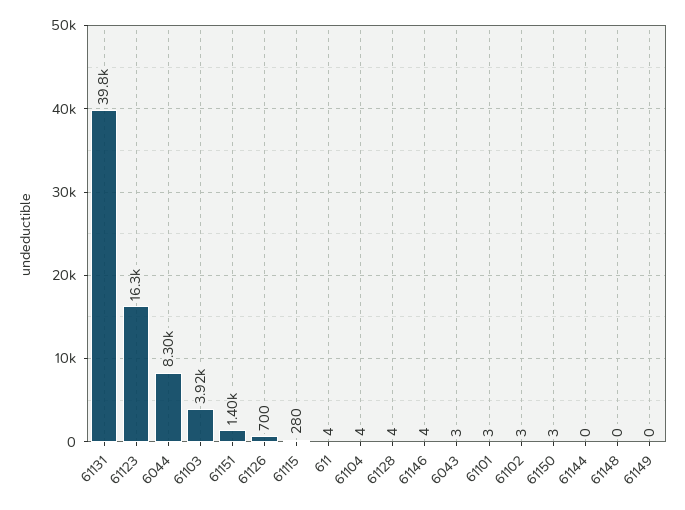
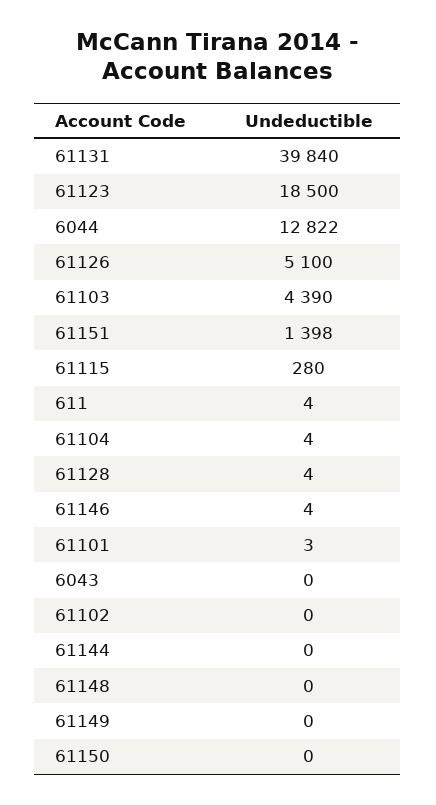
  {
    "61131": 39840,
-   "61123": 16300,
+   "61123": 18500,
-   "6044": 8300,
+   "6044": 12822,
-   "61103": 3920,
+   "61103": 4390,
    "61151": 1398,
-   "61126": 700,
+   "61126": 5100,
    "61115": 280,
    "611": 4,
    "61104": 4,
    "61128": 4,
    "61146": 4,
-   "6043": 3,
+   "6043": 0,
    "61101": 3,
-   "61102": 3,
+   "61102": 0,
-   "61150": 3,
+   "61150": 0,
    "61144": 0,
    "61148": 0,
    "61149": 0
  }

